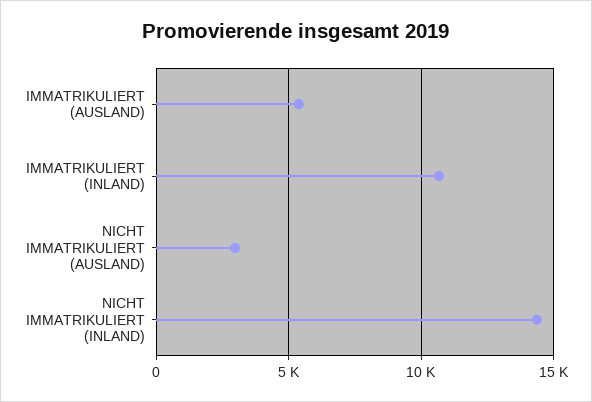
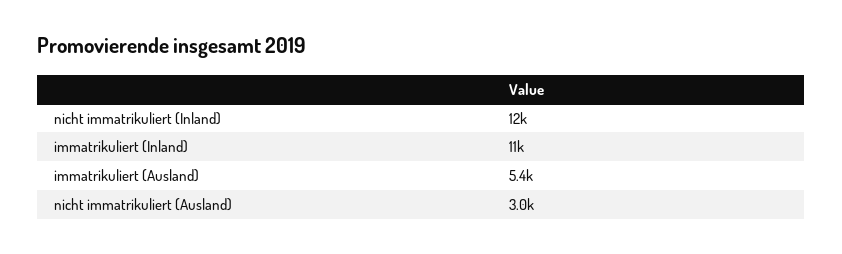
  {
    "IMMATRIKULIERT (AUSLAND)": 5400,
    "IMMATRIKULIERT (INLAND)": 11000,
    "NICHT IMMATRIKULIERT (AUSLAND)": 3000,
-   "NICHT IMMATRIKULIERT (INLAND)": 14500
+   "NICHT IMMATRIKULIERT (INLAND)": 12000
  }

